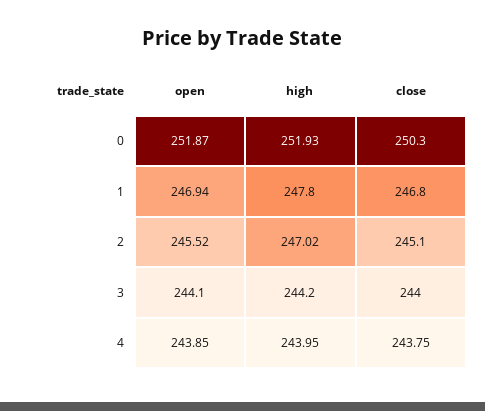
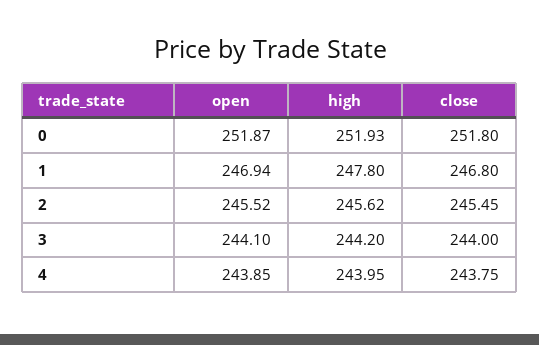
  {
    "open": {
      "0": 251.87,
      "1": 246.94,
      "2": 245.52,
      "3": 244.1,
      "4": 243.85
    },
    "high": {
      "0": 251.93,
      "1": 247.8,
-     "2": 247.02,
+     "2": 245.62,
      "3": 244.2,
      "4": 243.95
    },
    "close": {
-     "0": 250.3,
+     "0": 251.8,
      "1": 246.8,
-     "2": 245.1,
+     "2": 245.45,
      "3": 244,
      "4": 243.75
    }
  }

